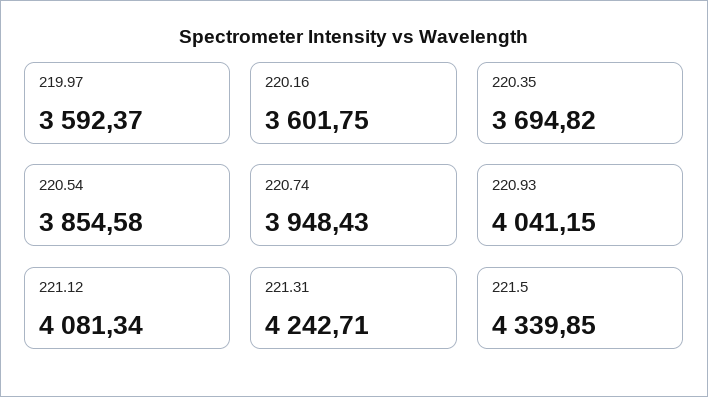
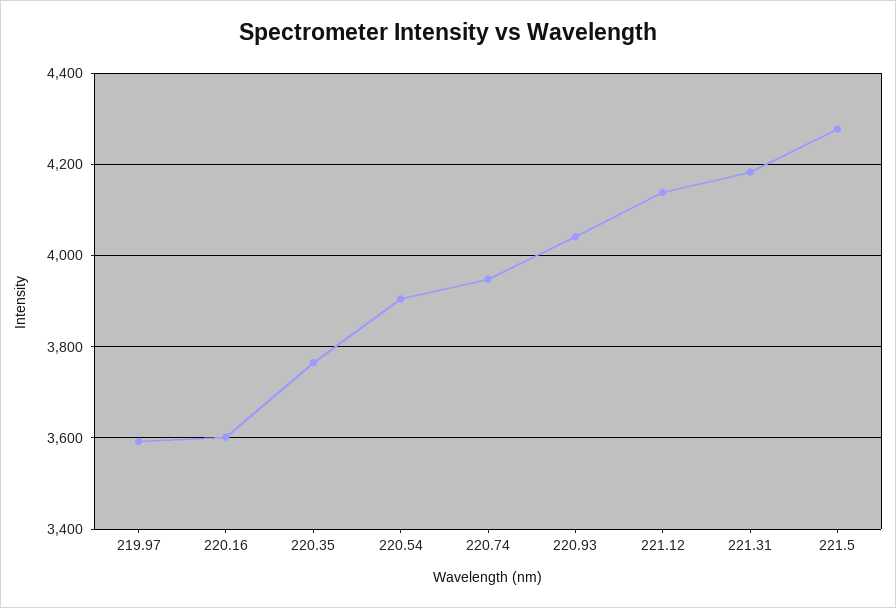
  {
    "219.97": 3592.37,
    "220.16": 3601.75,
-   "220.35": 3694.82,
+   "220.35": 3760,
-   "220.54": 3854.58,
+   "220.54": 3900,
    "220.74": 3948.43,
    "220.93": 4041.15,
-   "221.12": 4081.34,
+   "221.12": 4140,
-   "221.31": 4242.71,
+   "221.31": 4180,
-   "221.5": 4339.85
+   "221.5": 4280
  }

